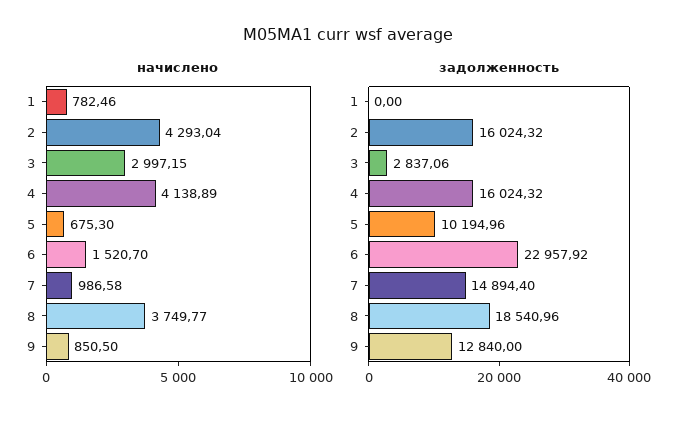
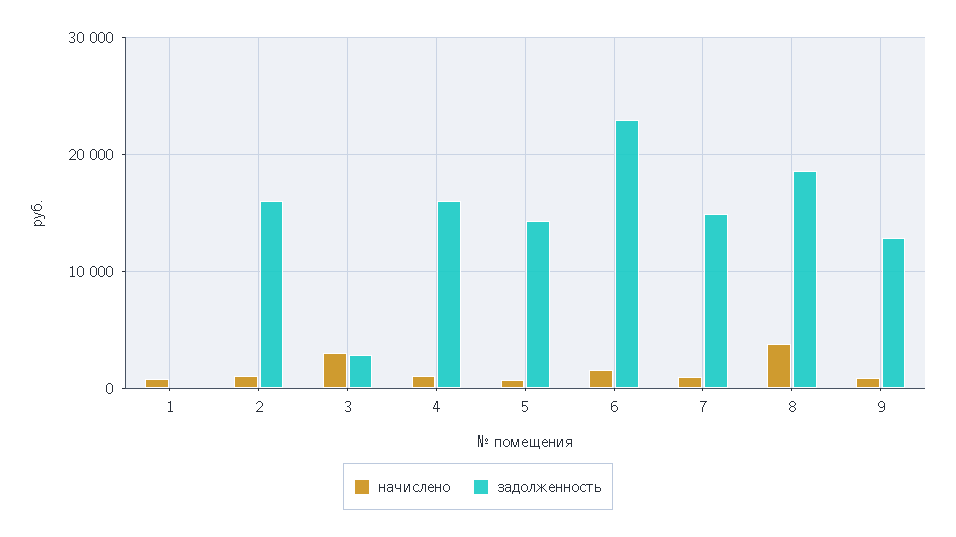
  {
    "начислено": {
      "1": 782.46,
-     "2": 4293.04,
+     "2": 1000,
      "3": 2997.15,
-     "4": 4138.89,
+     "4": 1000,
      "5": 675.3,
      "6": 1520.7,
      "7": 986.58,
      "8": 3749.77,
      "9": 850.5
    },
    "задолженность": {
      "1": 0,
      "2": 16024.32,
      "3": 2837.06,
      "4": 16024.32,
-     "5": 10194.96,
+     "5": 14000,
      "6": 22957.92,
      "7": 14894.4,
      "8": 18540.96,
      "9": 12840
    }
  }

